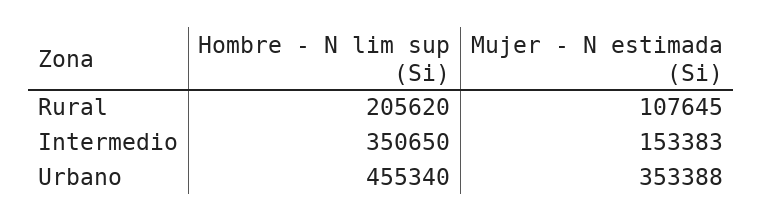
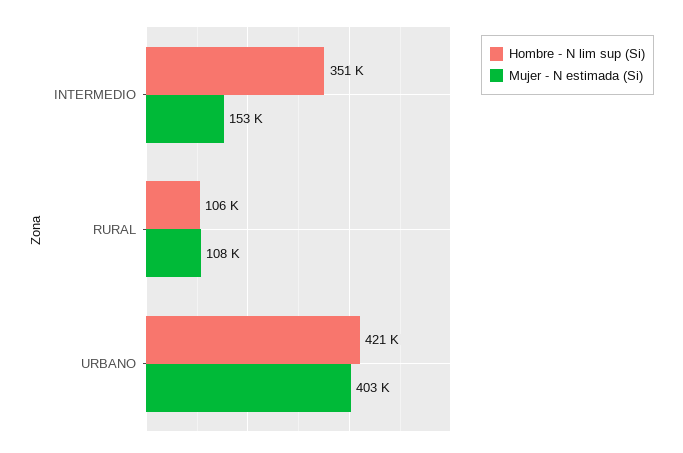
  {
    "Hombre - N lim sup (Si)": {
-     "Rural": 205620,
+     "Rural": 106000,
      "Intermedio": 350650,
-     "Urbano": 455340
+     "Urbano": 421000
    },
    "Mujer - N estimada (Si)": {
      "Rural": 107645,
      "Intermedio": 153383,
-     "Urbano": 353388
+     "Urbano": 403000
    }
  }

